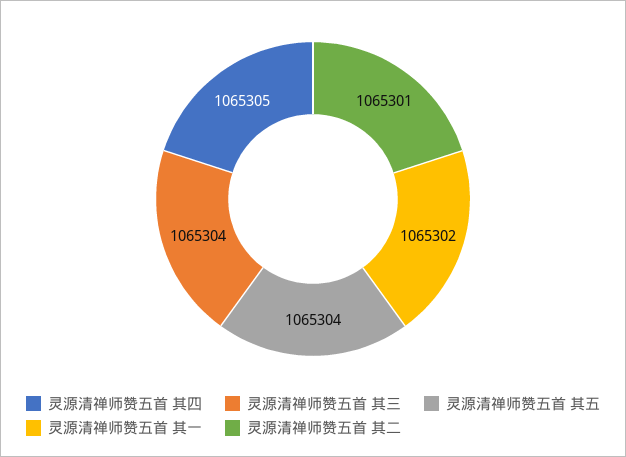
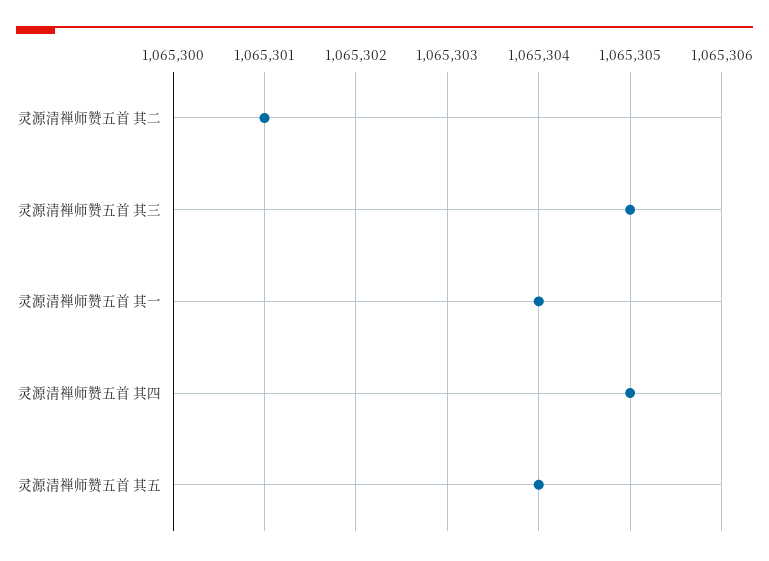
  {
    "灵源清禅师赞五首 其四": 1065305,
-   "灵源清禅师赞五首 其三": 1065304,
+   "灵源清禅师赞五首 其三": 1065305,
    "灵源清禅师赞五首 其五": 1065304,
-   "灵源清禅师赞五首 其一": 1065302,
+   "灵源清禅师赞五首 其一": 1065304,
    "灵源清禅师赞五首 其二": 1065301
  }

